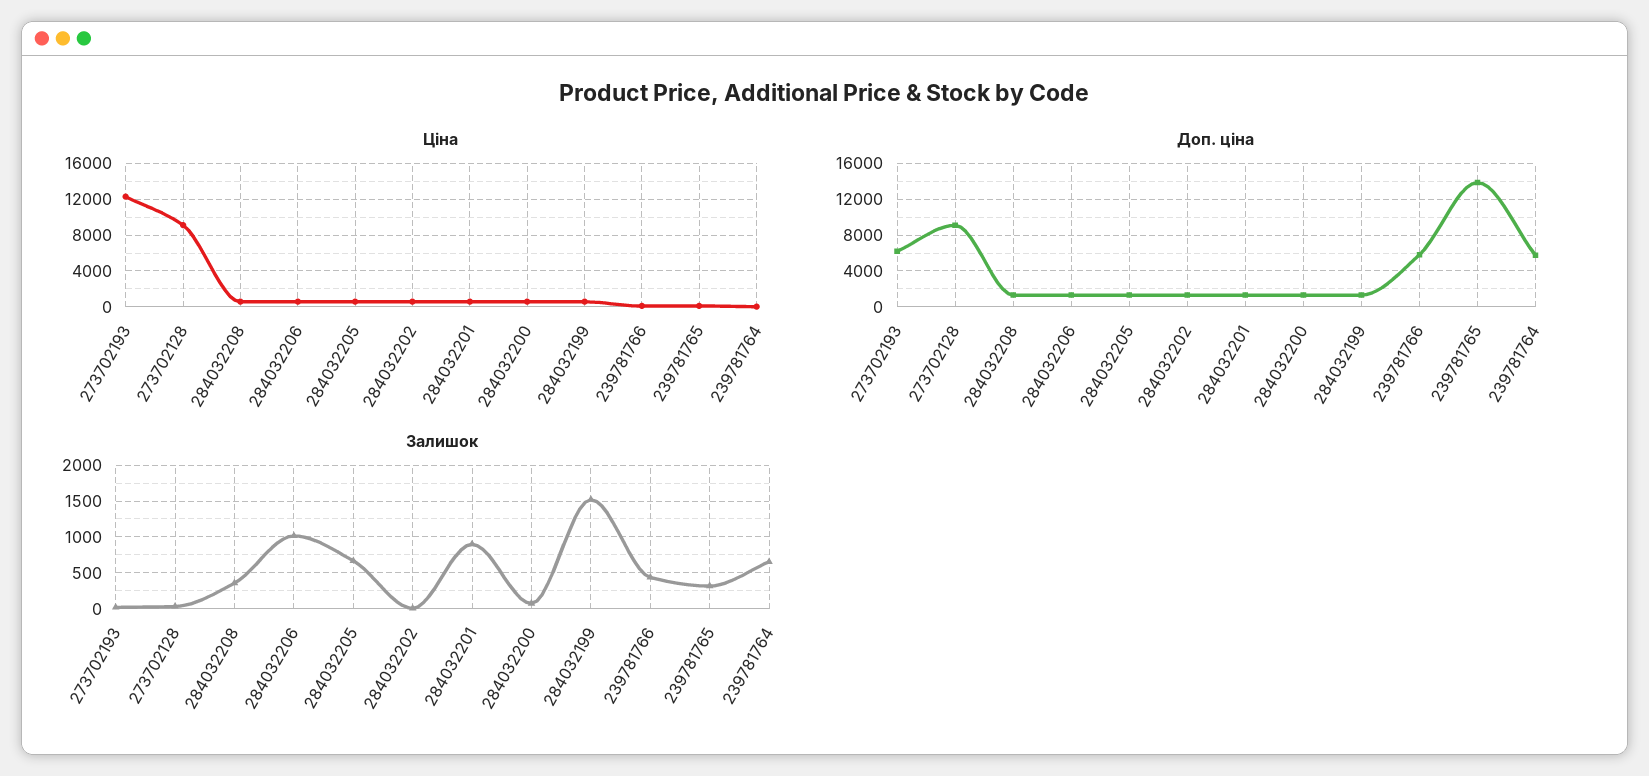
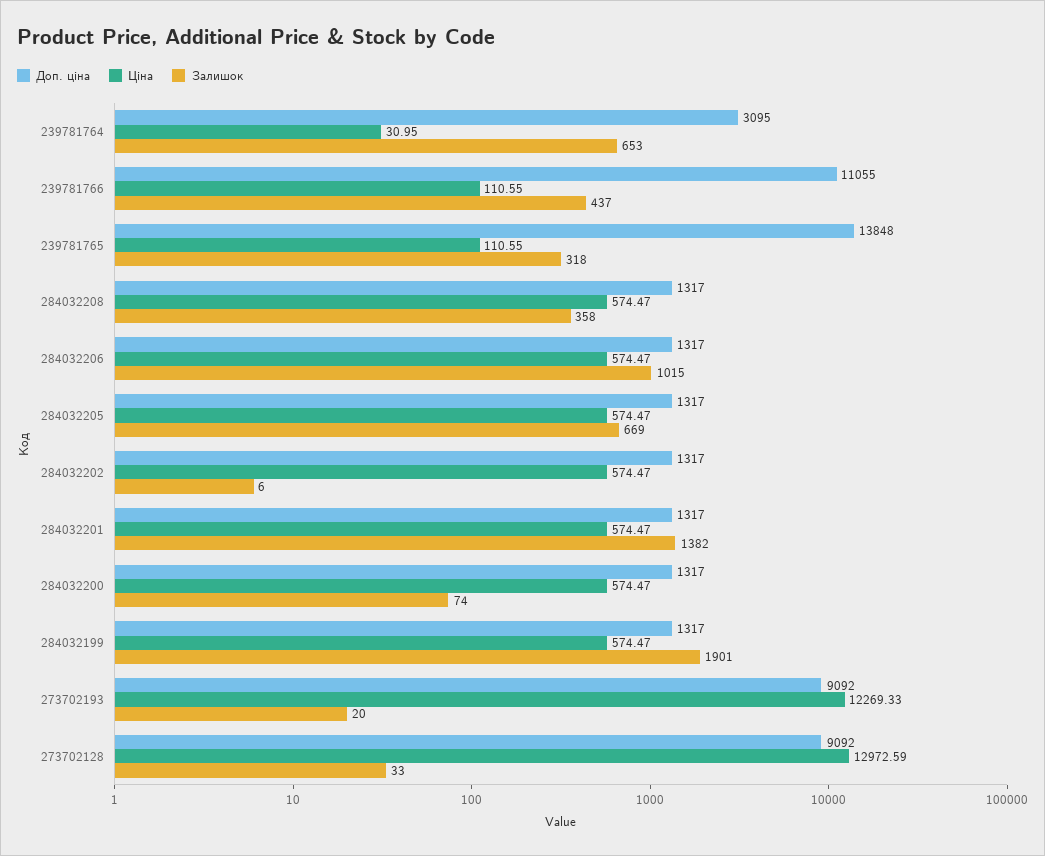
  {
    "Ціна": {
      "273702193": 12269.33,
-     "273702128": 9000,
+     "273702128": 12972.59,
      "284032208": 574.47,
      "284032206": 574.47,
      "284032205": 574.47,
      "284032202": 574.47,
      "284032201": 574.47,
      "284032200": 574.47,
      "284032199": 574.47,
      "239781766": 110.55,
      "239781765": 110.55,
      "239781764": 30.95
    },
    "Доп. ціна": {
-     "273702193": 6000,
+     "273702193": 9092,
      "273702128": 9092,
      "284032208": 1317,
      "284032206": 1317,
      "284032205": 1317,
      "284032202": 1317,
      "284032201": 1317,
      "284032200": 1317,
      "284032199": 1317,
-     "239781766": 6000,
+     "239781766": 11055,
      "239781765": 13848,
-     "239781764": 6000
+     "239781764": 3095
    },
    "Залишок": {
      "273702193": 20,
      "273702128": 33,
      "284032208": 358,
      "284032206": 1015,
      "284032205": 669,
      "284032202": 6,
-     "284032201": 900,
+     "284032201": 1382,
      "284032200": 74,
-     "284032199": 1500,
+     "284032199": 1901,
      "239781766": 437,
      "239781765": 318,
      "239781764": 653
    }
  }

